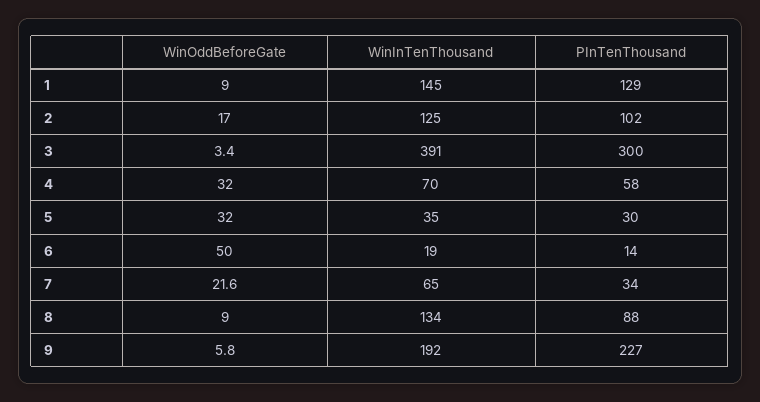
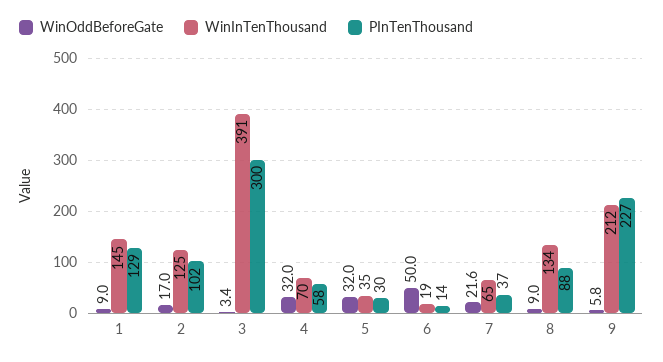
  {
    "WinOddBeforeGate": {
      "1": 9,
      "2": 17,
      "3": 3.4,
      "4": 32,
      "5": 32,
      "6": 50,
      "7": 21.6,
      "8": 9,
      "9": 5.8
    },
    "WinInTenThousand": {
      "1": 145,
      "2": 125,
      "3": 391,
      "4": 70,
      "5": 35,
      "6": 19,
      "7": 65,
      "8": 134,
-     "9": 192
+     "9": 212
    },
    "PInTenThousand": {
      "1": 129,
      "2": 102,
      "3": 300,
      "4": 58,
      "5": 30,
      "6": 14,
-     "7": 34,
+     "7": 37,
      "8": 88,
      "9": 227
    }
  }

